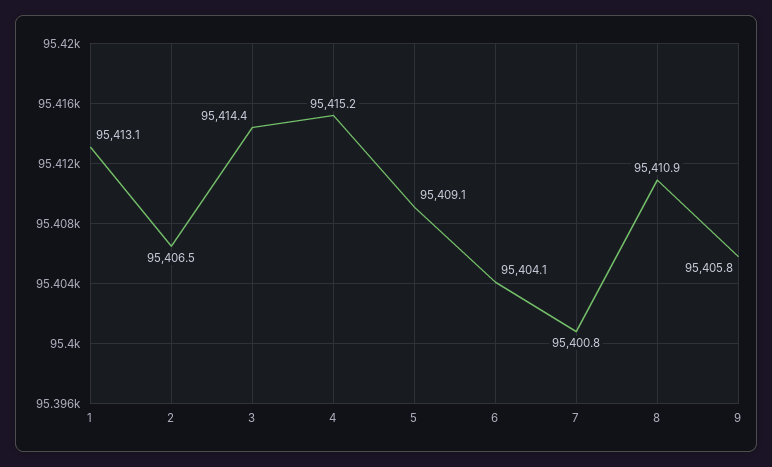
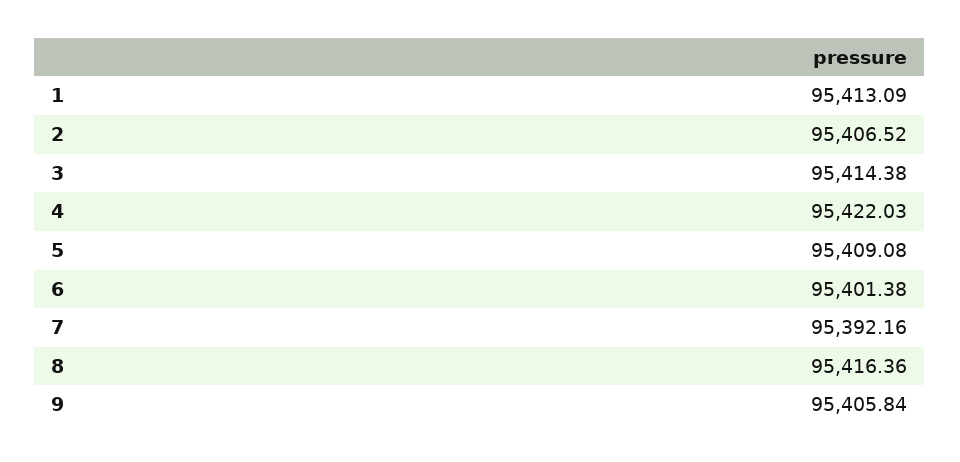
  {
    "1": 95413.09,
    "2": 95406.52,
    "3": 95414.38,
-   "4": 95415.2,
+   "4": 95422.03,
    "5": 95409.08,
-   "6": 95404.1,
+   "6": 95401.38,
-   "7": 95400.8,
+   "7": 95392.16,
-   "8": 95410.9,
+   "8": 95416.36,
    "9": 95405.84
  }

